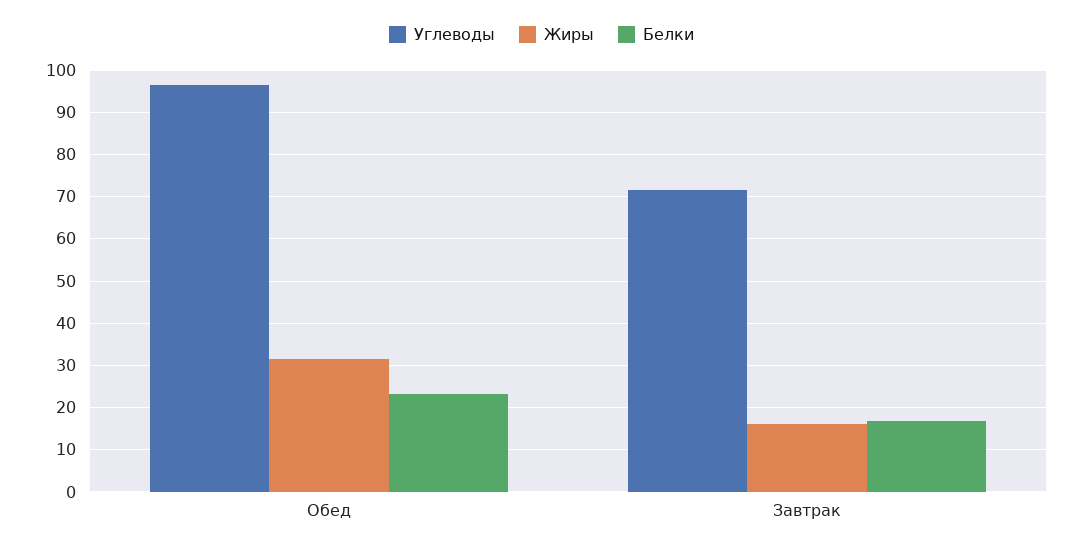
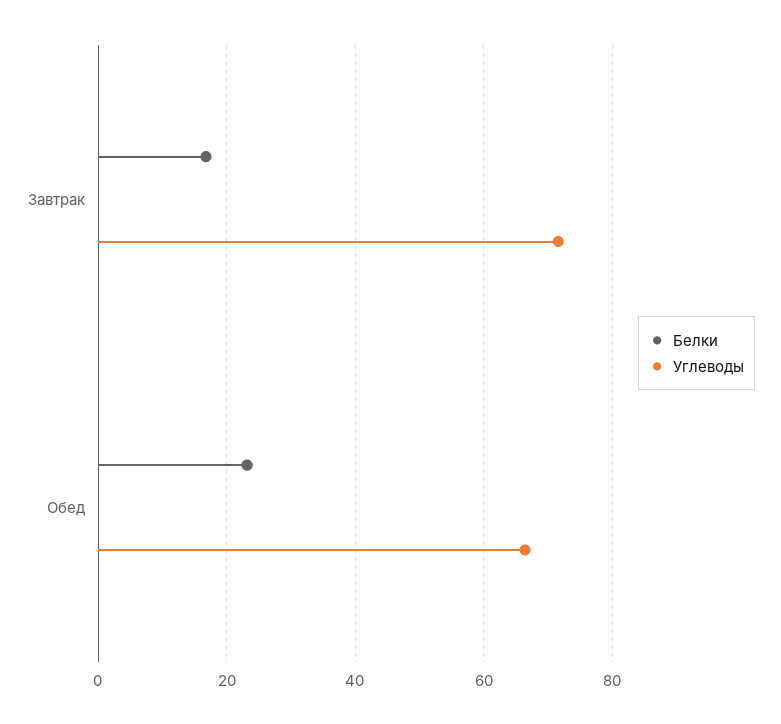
  {
    "Углеводы": {
-     "Обед": 96,
+     "Обед": 66,
      "Завтрак": 72
    },
-   "Жиры": {
-     "Обед": 32,
-     "Завтрак": 16
-   },
    "Белки": {
      "Обед": 24,
      "Завтрак": 16
    }
  }

